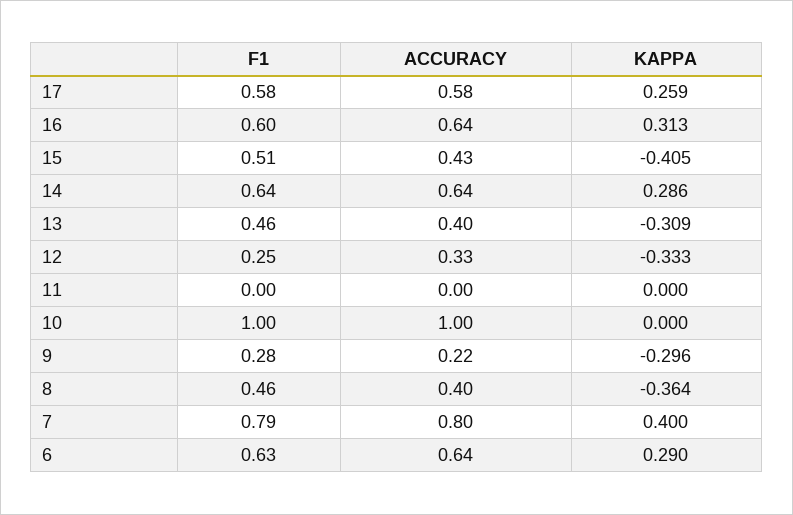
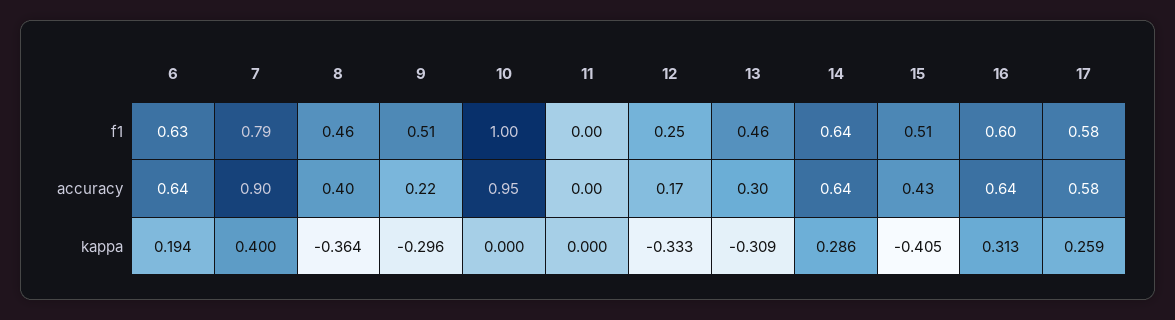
  {
    "F1": {
      "17": 0.58,
      "16": 0.6,
      "15": 0.51,
      "14": 0.64,
      "13": 0.46,
      "12": 0.25,
      "11": 0,
      "10": 1,
-     "9": 0.28,
+     "9": 0.51,
      "8": 0.46,
      "7": 0.79,
      "6": 0.63
    },
    "ACCURACY": {
      "17": 0.58,
      "16": 0.64,
      "15": 0.43,
      "14": 0.64,
-     "13": 0.4,
+     "13": 0.3,
-     "12": 0.33,
+     "12": 0.17,
      "11": 0,
-     "10": 1,
+     "10": 0.95,
      "9": 0.22,
      "8": 0.4,
-     "7": 0.8,
+     "7": 0.9,
      "6": 0.64
    },
    "KAPPA": {
      "17": 0.259,
      "16": 0.313,
      "15": -0.405,
      "14": 0.286,
      "13": -0.309,
      "12": -0.333,
      "11": 0,
      "10": 0,
      "9": -0.296,
      "8": -0.364,
      "7": 0.4,
-     "6": 0.29
+     "6": 0.194
    }
  }

